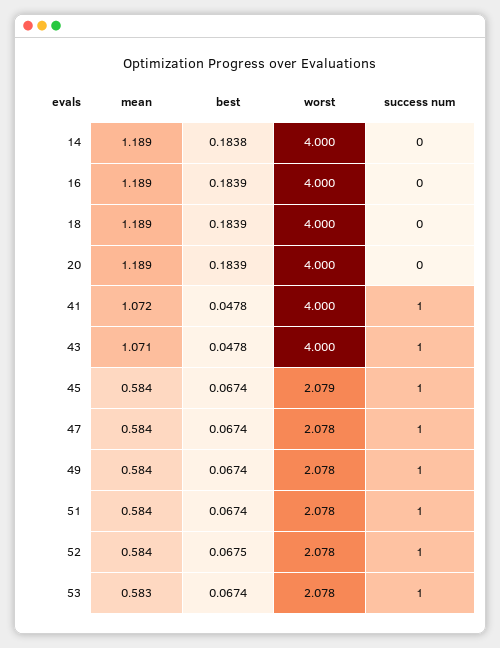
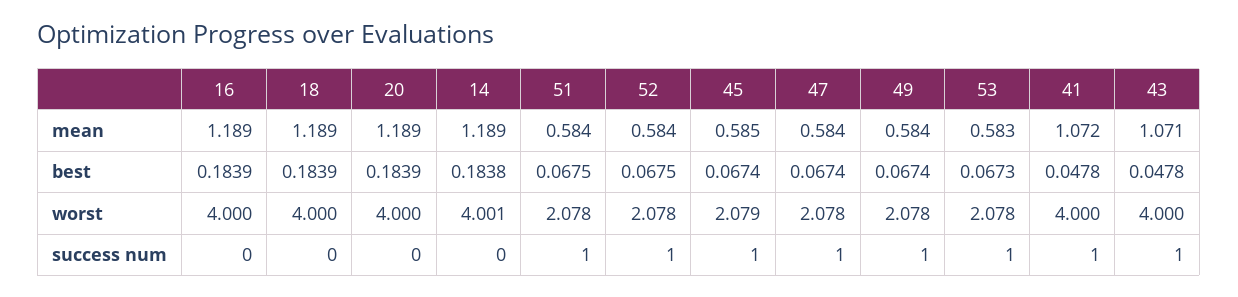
  {
    "mean": {
      "14": 1.189,
      "16": 1.189,
      "18": 1.189,
      "20": 1.189,
      "41": 1.072,
      "43": 1.071,
-     "45": 0.584,
+     "45": 0.585,
      "47": 0.584,
      "49": 0.584,
      "51": 0.584,
      "52": 0.584,
      "53": 0.583
    },
    "best": {
      "14": 0.1838,
      "16": 0.1839,
      "18": 0.1839,
      "20": 0.1839,
      "41": 0.0478,
      "43": 0.0478,
      "45": 0.0674,
      "47": 0.0674,
      "49": 0.0674,
-     "51": 0.0674,
+     "51": 0.0675,
      "52": 0.0675,
-     "53": 0.0674
+     "53": 0.0673
    },
    "worst": {
-     "14": 4,
+     "14": 4.001,
      "16": 4,
      "18": 4,
      "20": 4,
      "41": 4,
      "43": 4,
      "45": 2.079,
      "47": 2.078,
      "49": 2.078,
      "51": 2.078,
      "52": 2.078,
      "53": 2.078
    },
    "success num": {
      "14": 0,
      "16": 0,
      "18": 0,
      "20": 0,
      "41": 1,
      "43": 1,
      "45": 1,
      "47": 1,
      "49": 1,
      "51": 1,
      "52": 1,
      "53": 1
    }
  }

